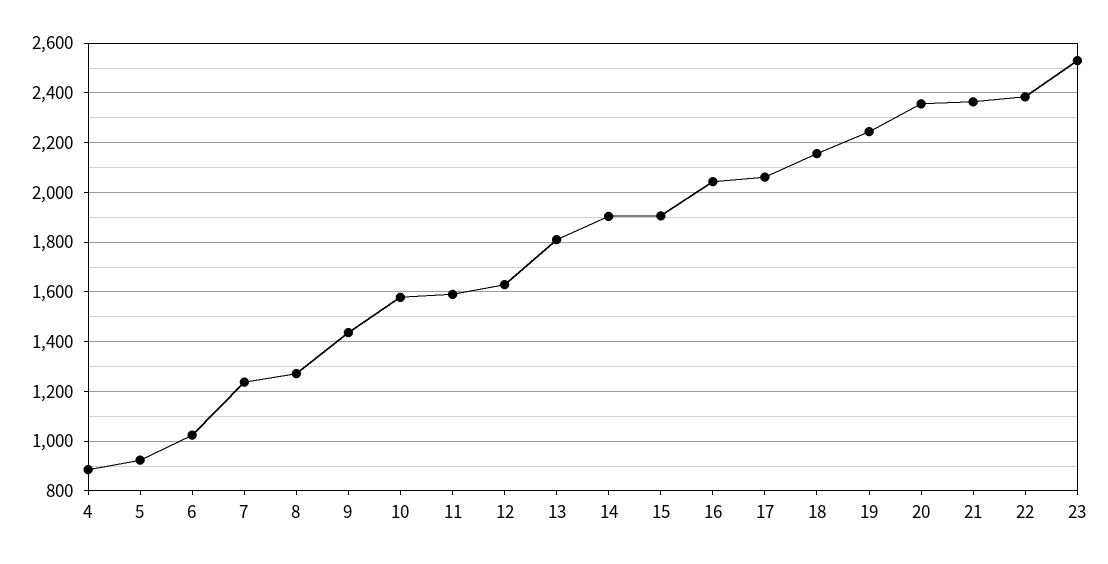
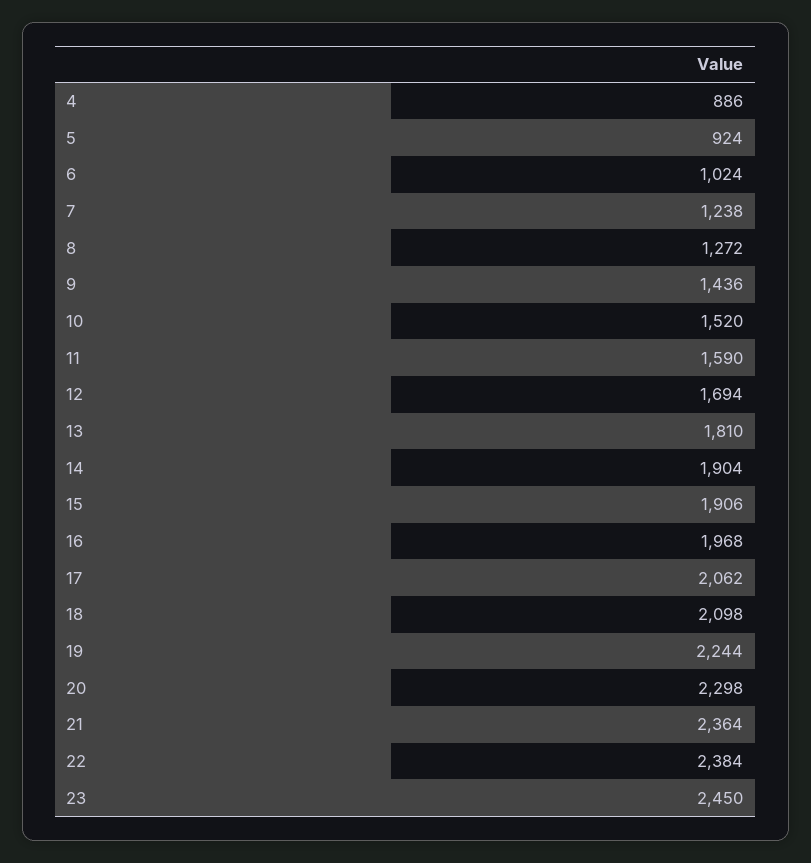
  {
    "4": 886,
    "5": 924,
    "6": 1024,
    "7": 1238,
    "8": 1272,
    "9": 1436,
-   "10": 1575,
+   "10": 1520,
    "11": 1590,
-   "12": 1625,
+   "12": 1694,
    "13": 1810,
    "14": 1904,
    "15": 1906,
-   "16": 2050,
+   "16": 1968,
    "17": 2062,
-   "18": 2150,
+   "18": 2098,
    "19": 2244,
-   "20": 2350,
+   "20": 2298,
    "21": 2364,
    "22": 2384,
-   "23": 2525
+   "23": 2450
  }

